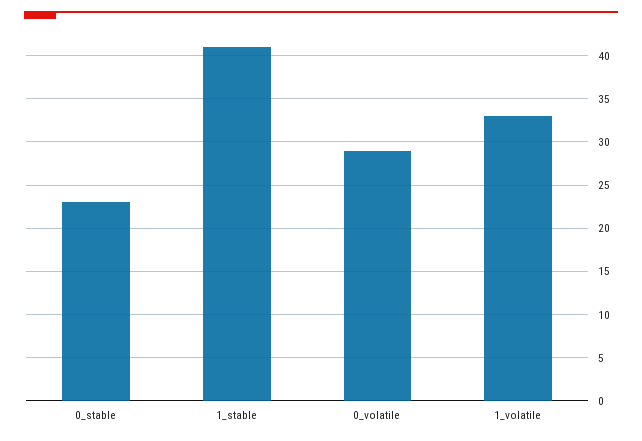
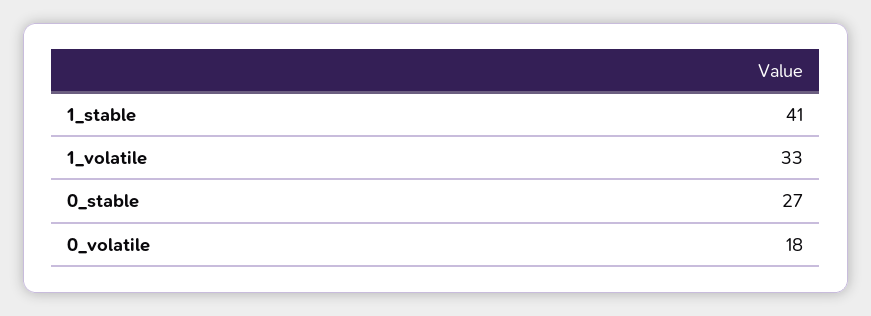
  {
-   "0_stable": 23,
+   "0_stable": 27,
    "1_stable": 41,
-   "0_volatile": 29,
+   "0_volatile": 18,
    "1_volatile": 33
  }

